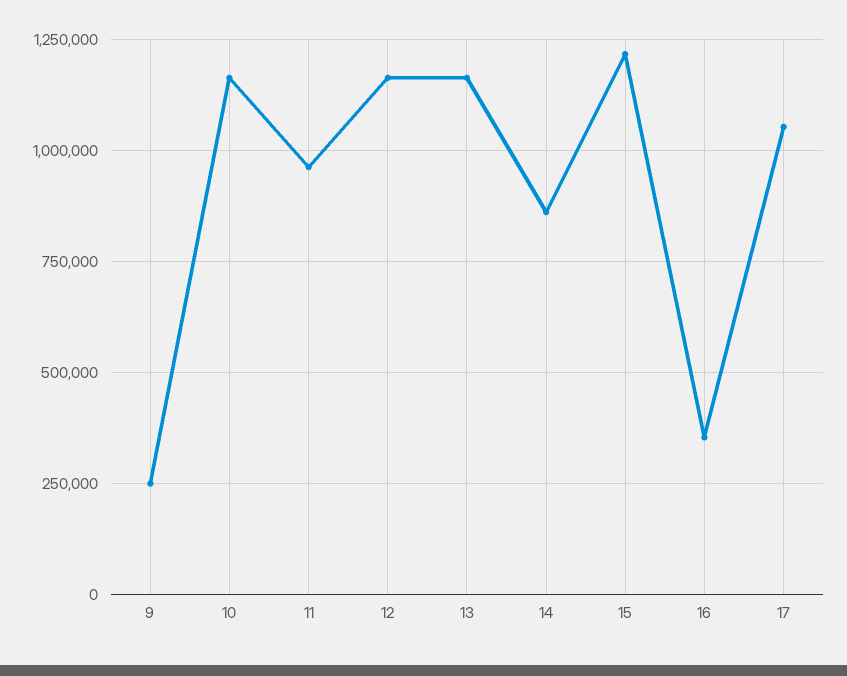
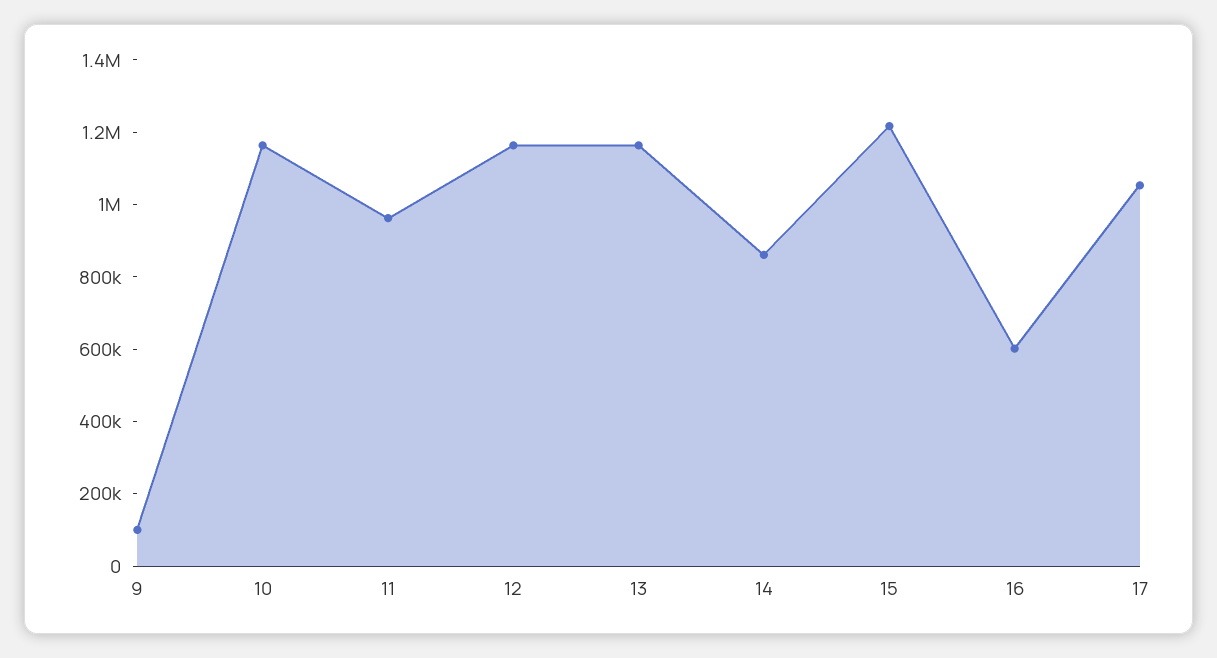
  {
-   "9": 250000,
+   "9": 100000,
    "10": 1175000,
    "11": 950000,
    "12": 1175000,
    "13": 1175000,
    "14": 850000,
    "15": 1225000,
-   "16": 350000,
+   "16": 600000,
    "17": 1050000
  }

